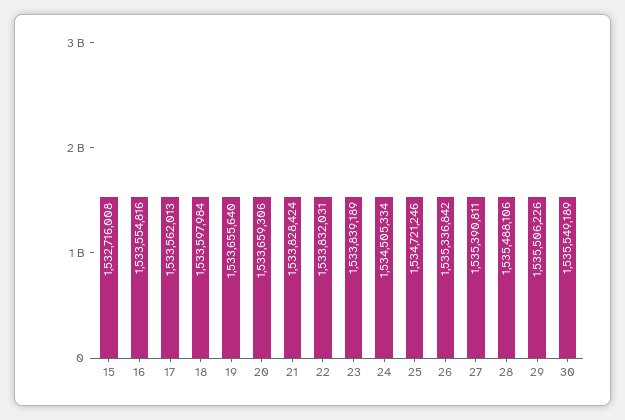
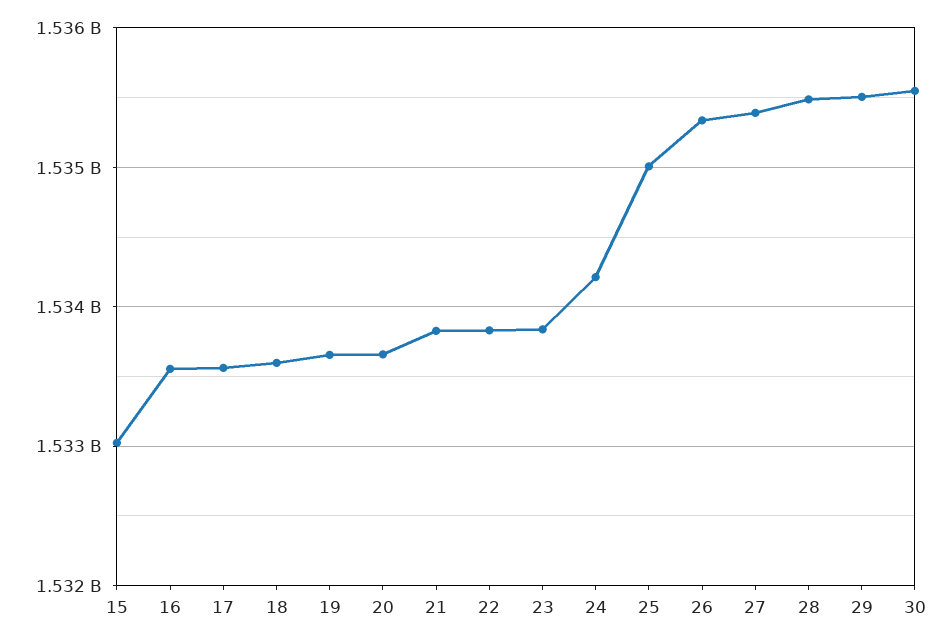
  {
-   "15": 1532716008,
+   "15": 1533000000,
    "16": 1533554816,
    "17": 1533562013,
    "18": 1533597984,
    "19": 1533655640,
    "20": 1533659306,
    "21": 1533828424,
    "22": 1533832031,
    "23": 1533839189,
-   "24": 1534505334,
+   "24": 1534200000,
-   "25": 1534721246,
+   "25": 1535000000,
    "26": 1535336842,
    "27": 1535390811,
    "28": 1535488106,
    "29": 1535506226,
    "30": 1535549189
  }

